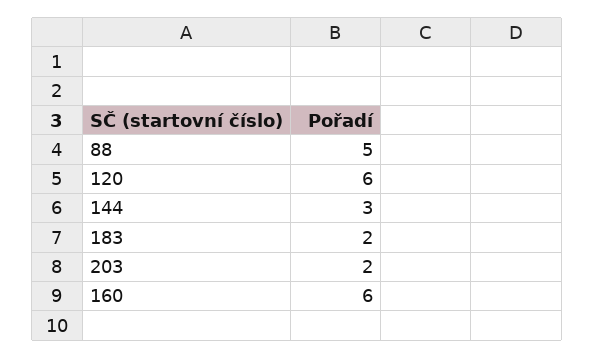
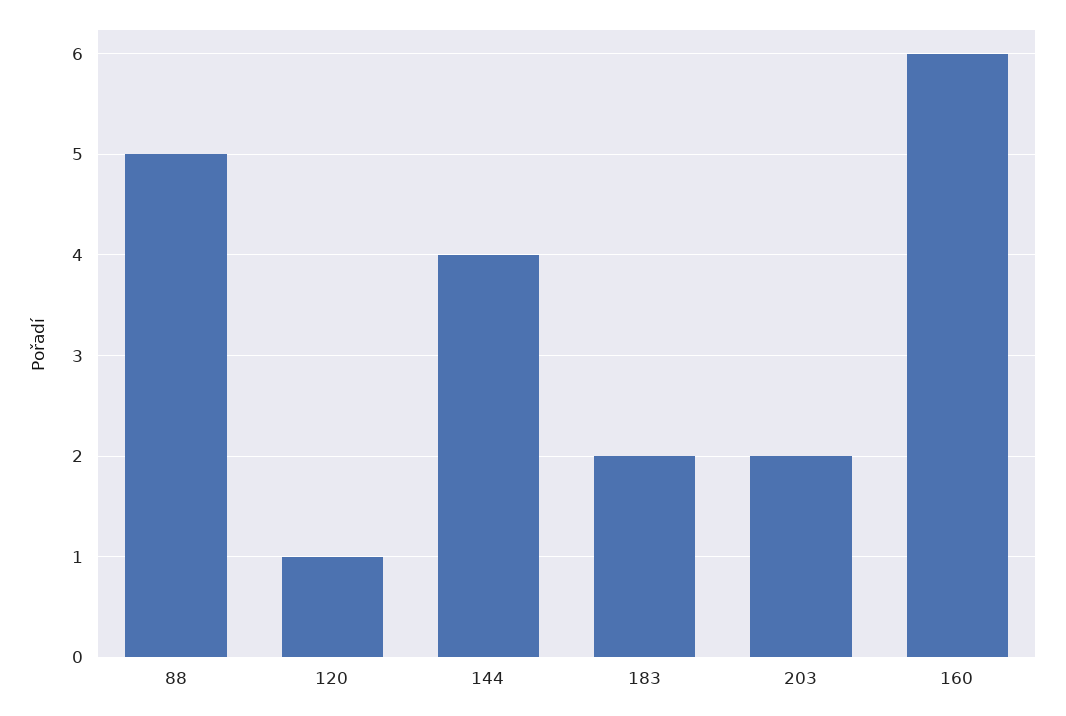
  {
    "88": 5,
-   "120": 6,
+   "120": 1,
-   "144": 3,
+   "144": 4,
    "183": 2,
    "203": 2,
    "160": 6
  }

